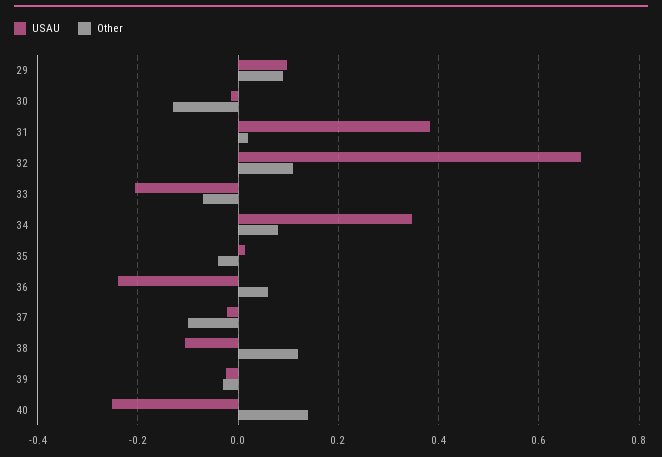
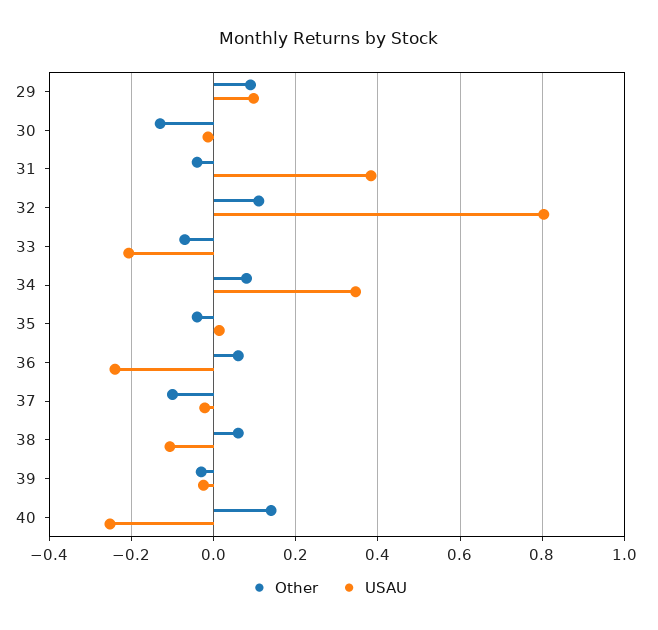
  {
    "USAU": {
      "29": 0.1,
      "30": -0.02,
      "31": 0.38,
-     "32": 0.68,
+     "32": 0.8,
      "33": -0.2,
      "34": 0.34,
      "35": 0.02,
      "36": -0.24,
      "37": -0.02,
      "38": -0.1,
      "39": -0.02,
      "40": -0.26
    },
    "Other": {
      "29": 0.1,
      "30": -0.14,
-     "31": 0.02,
+     "31": -0.04,
      "32": 0.12,
      "33": -0.08,
      "34": 0.08,
      "35": -0.04,
      "36": 0.06,
      "37": -0.1,
-     "38": 0.12,
+     "38": 0.06,
      "39": -0.04,
      "40": 0.14
    }
  }

